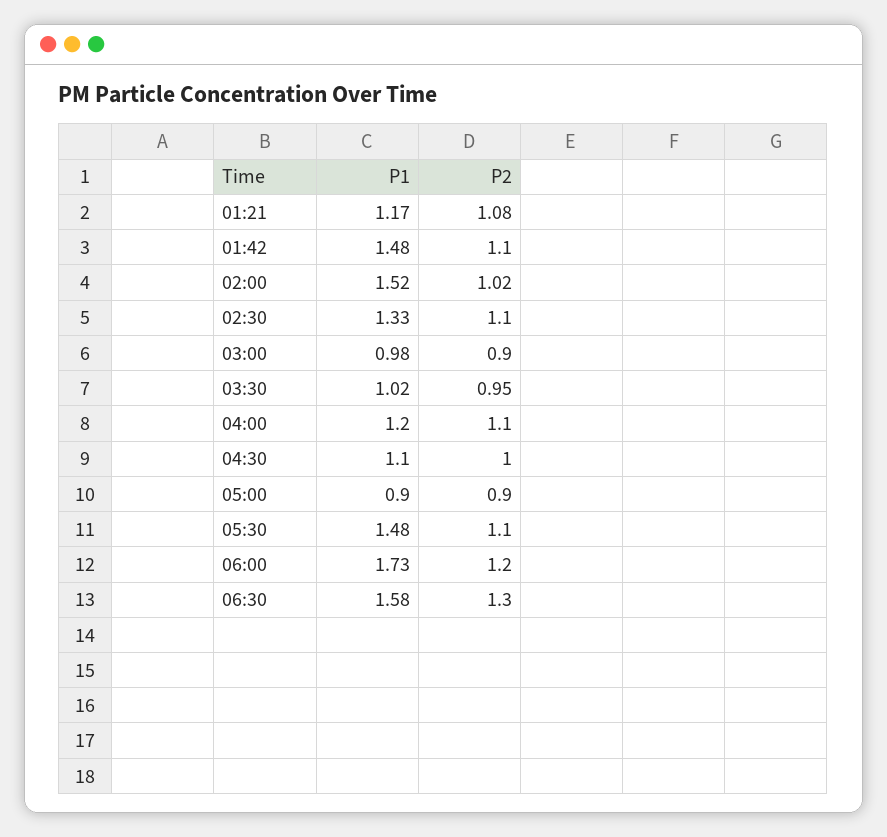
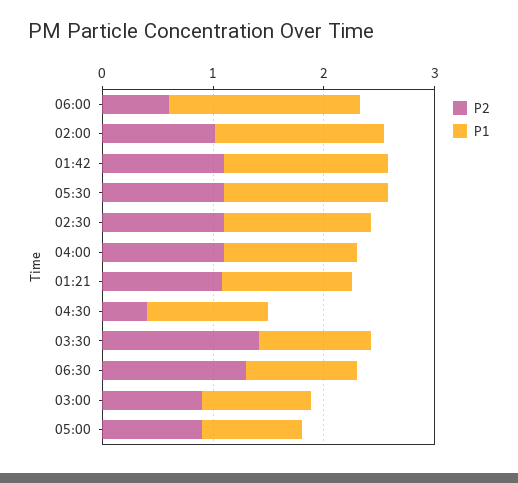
  {
    "P1": {
      "01:21": 1.17,
      "01:42": 1.48,
      "02:00": 1.52,
      "02:30": 1.33,
      "03:00": 0.98,
      "03:30": 1.02,
      "04:00": 1.2,
      "04:30": 1.1,
      "05:00": 0.9,
      "05:30": 1.48,
      "06:00": 1.73,
-     "06:30": 1.58
+     "06:30": 1
    },
    "P2": {
      "01:21": 1.08,
      "01:42": 1.1,
      "02:00": 1.02,
      "02:30": 1.1,
      "03:00": 0.9,
-     "03:30": 0.95,
+     "03:30": 1.4,
      "04:00": 1.1,
-     "04:30": 1,
+     "04:30": 0.4,
      "05:00": 0.9,
      "05:30": 1.1,
-     "06:00": 1.2,
+     "06:00": 0.6,
      "06:30": 1.3
    }
  }

